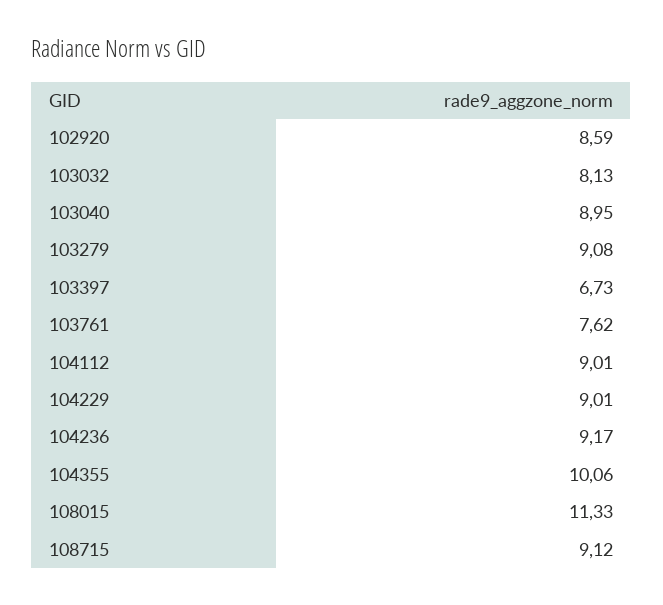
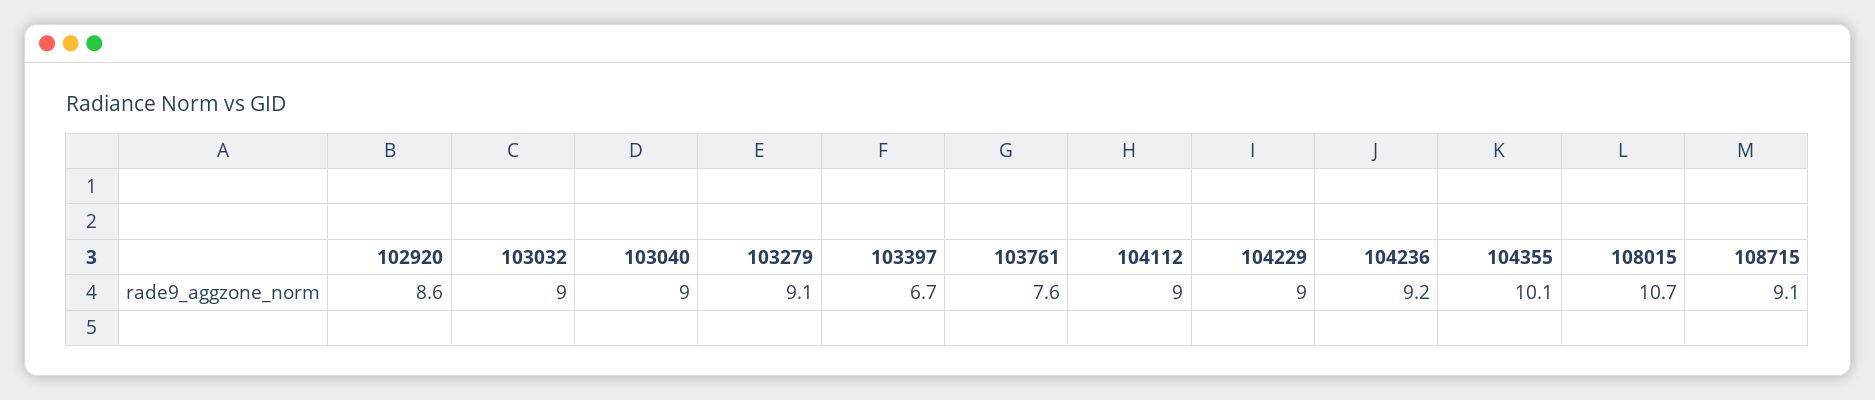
  {
    "102920": 8.59,
-   "103032": 8.13,
+   "103032": 9,
    "103040": 8.95,
    "103279": 9.08,
    "103397": 6.73,
    "103761": 7.62,
    "104112": 9.01,
    "104229": 9.01,
    "104236": 9.17,
    "104355": 10.06,
-   "108015": 11.33,
+   "108015": 10.7,
    "108715": 9.12
  }

